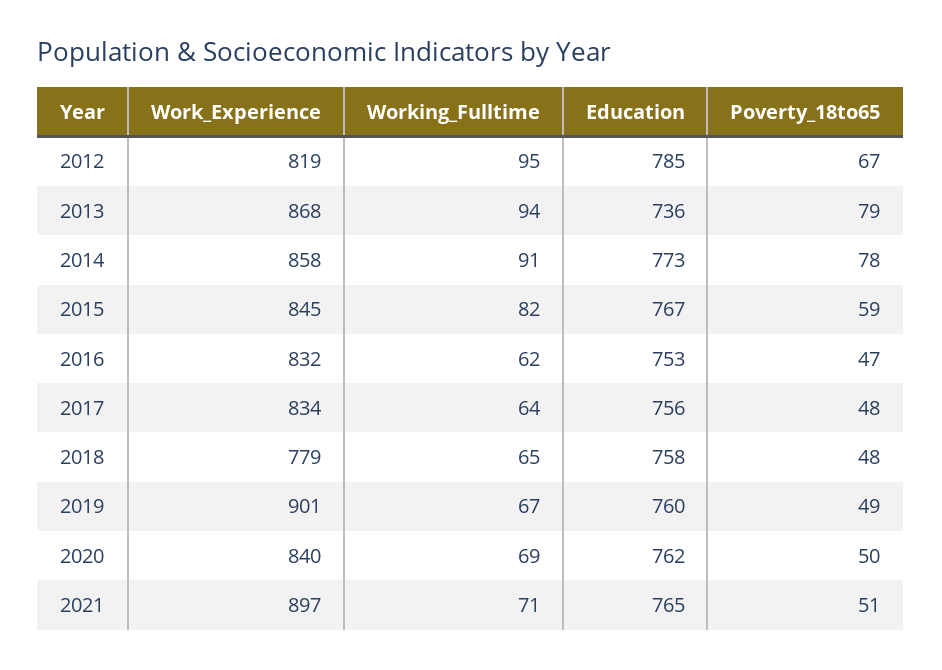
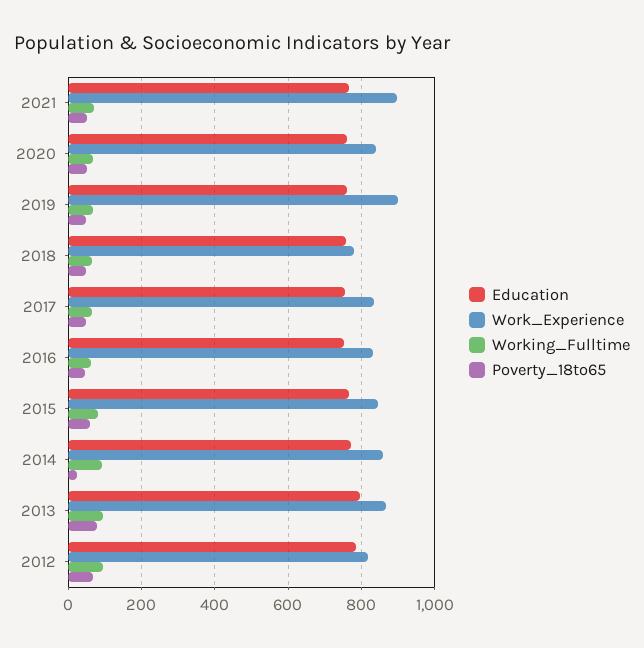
  {
    "Work_Experience": {
      "2012": 819,
      "2013": 868,
      "2014": 858,
      "2015": 845,
      "2016": 832,
      "2017": 834,
      "2018": 779,
      "2019": 901,
      "2020": 840,
      "2021": 897
    },
    "Working_Fulltime": {
      "2012": 95,
      "2013": 94,
      "2014": 91,
      "2015": 82,
      "2016": 62,
      "2017": 64,
      "2018": 65,
      "2019": 67,
      "2020": 69,
      "2021": 71
    },
    "Education": {
      "2012": 785,
-     "2013": 736,
+     "2013": 800,
      "2014": 773,
      "2015": 767,
      "2016": 753,
      "2017": 756,
      "2018": 758,
      "2019": 760,
      "2020": 762,
      "2021": 765
    },
    "Poverty_18to65": {
      "2012": 67,
      "2013": 79,
-     "2014": 78,
+     "2014": 20,
      "2015": 59,
      "2016": 47,
      "2017": 48,
      "2018": 48,
      "2019": 49,
      "2020": 50,
      "2021": 51
    }
  }

